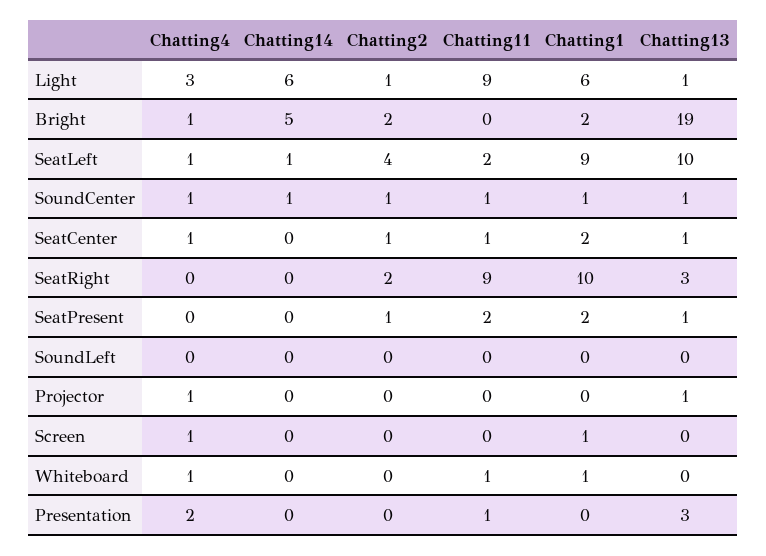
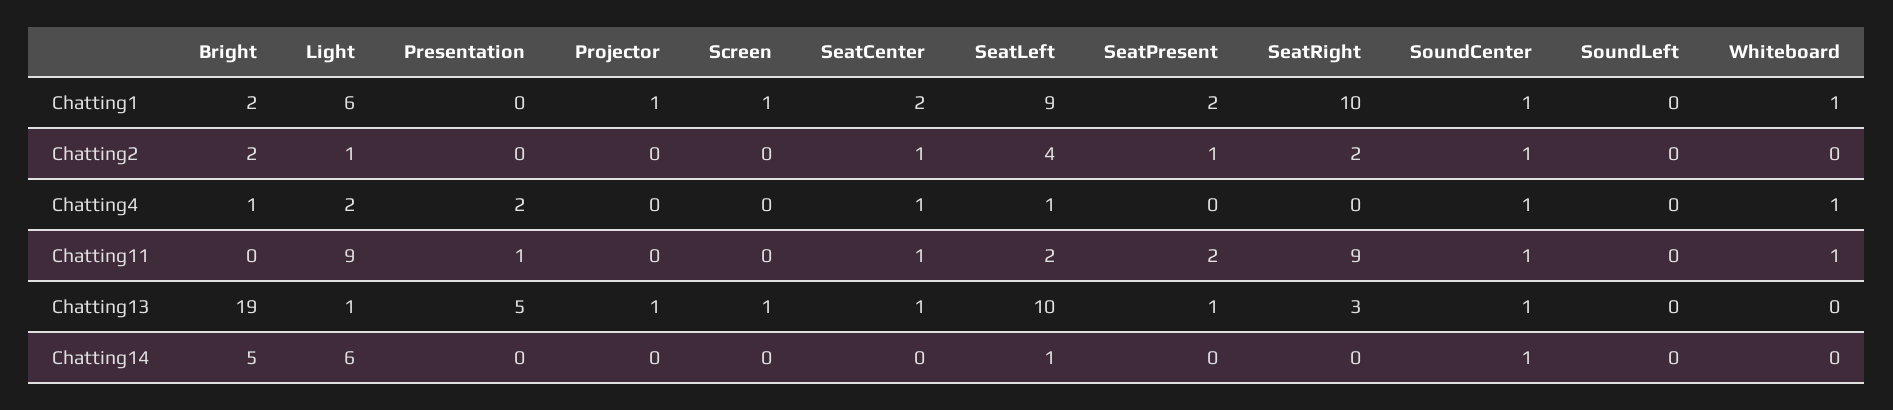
  {
    "Chatting4": {
-     "Light": 3,
+     "Light": 2,
      "Bright": 1,
      "SeatLeft": 1,
      "SoundCenter": 1,
      "SeatCenter": 1,
      "SeatRight": 0,
      "SeatPresent": 0,
      "SoundLeft": 0,
-     "Projector": 1,
+     "Projector": 0,
-     "Screen": 1,
+     "Screen": 0,
      "Whiteboard": 1,
      "Presentation": 2
    },
    "Chatting14": {
      "Light": 6,
      "Bright": 5,
      "SeatLeft": 1,
      "SoundCenter": 1,
      "SeatCenter": 0,
      "SeatRight": 0,
      "SeatPresent": 0,
      "SoundLeft": 0,
      "Projector": 0,
      "Screen": 0,
      "Whiteboard": 0,
      "Presentation": 0
    },
    "Chatting2": {
      "Light": 1,
      "Bright": 2,
      "SeatLeft": 4,
      "SoundCenter": 1,
      "SeatCenter": 1,
      "SeatRight": 2,
      "SeatPresent": 1,
      "SoundLeft": 0,
      "Projector": 0,
      "Screen": 0,
      "Whiteboard": 0,
      "Presentation": 0
    },
    "Chatting11": {
      "Light": 9,
      "Bright": 0,
      "SeatLeft": 2,
      "SoundCenter": 1,
      "SeatCenter": 1,
      "SeatRight": 9,
      "SeatPresent": 2,
      "SoundLeft": 0,
      "Projector": 0,
      "Screen": 0,
      "Whiteboard": 1,
      "Presentation": 1
    },
    "Chatting1": {
      "Light": 6,
      "Bright": 2,
      "SeatLeft": 9,
      "SoundCenter": 1,
      "SeatCenter": 2,
      "SeatRight": 10,
      "SeatPresent": 2,
      "SoundLeft": 0,
-     "Projector": 0,
+     "Projector": 1,
      "Screen": 1,
      "Whiteboard": 1,
      "Presentation": 0
    },
    "Chatting13": {
      "Light": 1,
      "Bright": 19,
      "SeatLeft": 10,
      "SoundCenter": 1,
      "SeatCenter": 1,
      "SeatRight": 3,
      "SeatPresent": 1,
      "SoundLeft": 0,
      "Projector": 1,
-     "Screen": 0,
+     "Screen": 1,
      "Whiteboard": 0,
-     "Presentation": 3
+     "Presentation": 5
    }
  }

